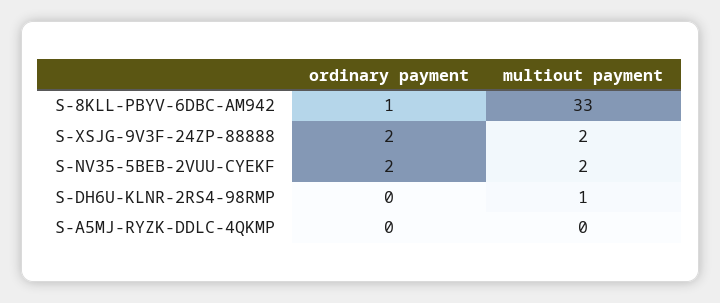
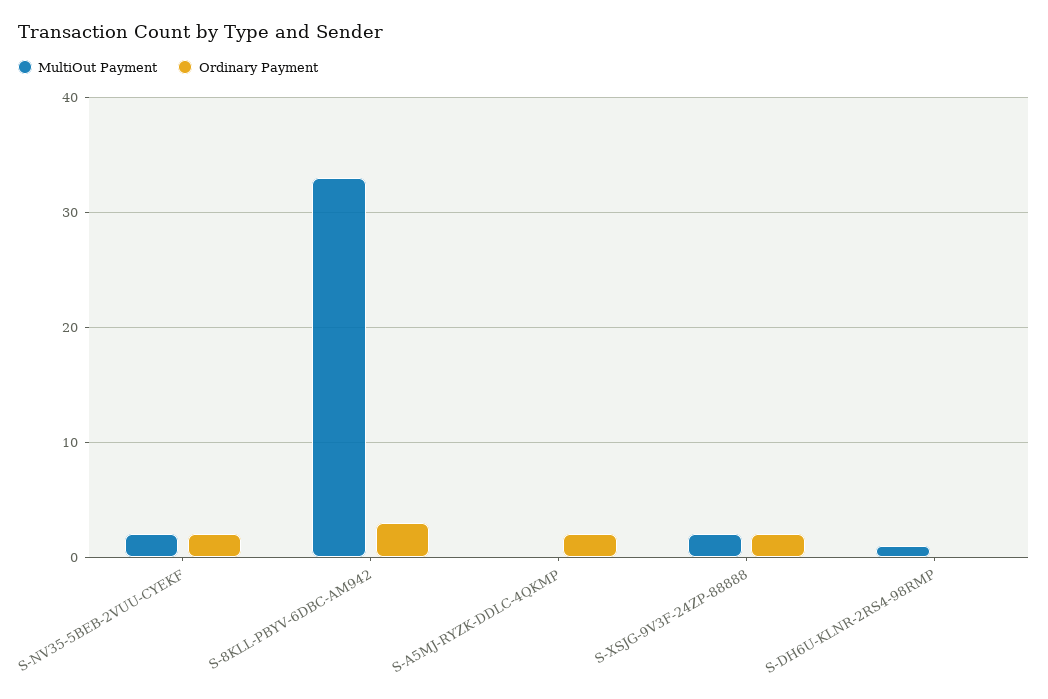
  {
    "ordinary payment": {
-     "S-8KLL-PBYV-6DBC-AM942": 1,
+     "S-8KLL-PBYV-6DBC-AM942": 3,
      "S-XSJG-9V3F-24ZP-88888": 2,
      "S-NV35-5BEB-2VUU-CYEKF": 2,
      "S-DH6U-KLNR-2RS4-98RMP": 0,
-     "S-A5MJ-RYZK-DDLC-4QKMP": 0
+     "S-A5MJ-RYZK-DDLC-4QKMP": 2
    },
    "multiout payment": {
      "S-8KLL-PBYV-6DBC-AM942": 33,
      "S-XSJG-9V3F-24ZP-88888": 2,
      "S-NV35-5BEB-2VUU-CYEKF": 2,
      "S-DH6U-KLNR-2RS4-98RMP": 1,
      "S-A5MJ-RYZK-DDLC-4QKMP": 0
    }
  }

